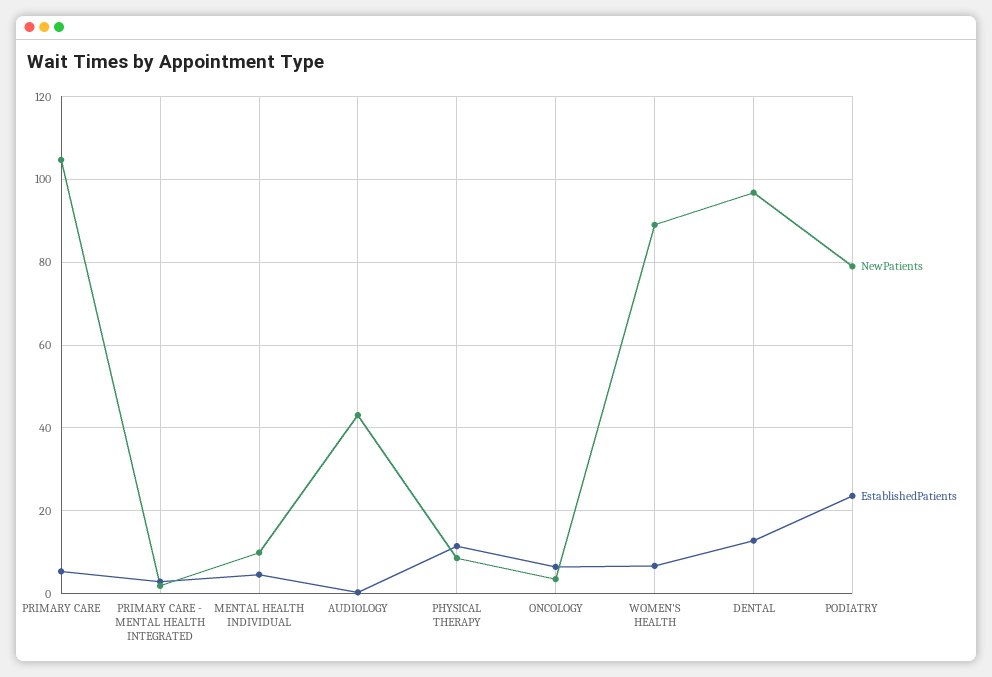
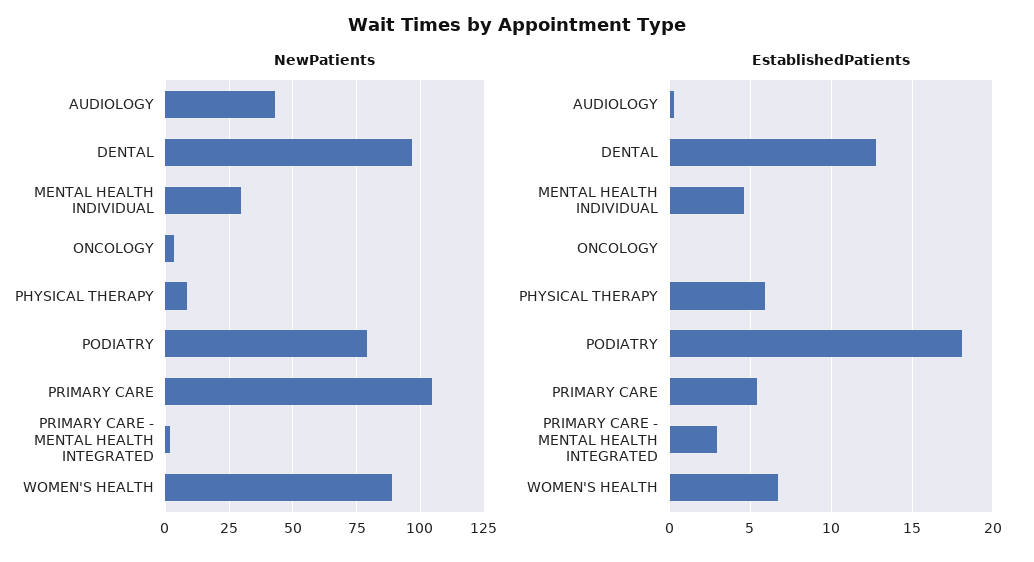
  {
    "NewPatients": {
      "PRIMARY CARE": 104,
      "PRIMARY CARE - MENTAL HEALTH INTEGRATED": 2,
-     "MENTAL HEALTH INDIVIDUAL": 10,
+     "MENTAL HEALTH INDIVIDUAL": 30,
      "AUDIOLOGY": 44,
      "PHYSICAL THERAPY": 8,
      "ONCOLOGY": 4,
      "WOMEN'S HEALTH": 90,
      "DENTAL": 96,
      "PODIATRY": 80
    },
    "EstablishedPatients": {
      "PRIMARY CARE": 5.5,
      "PRIMARY CARE - MENTAL HEALTH INTEGRATED": 3,
      "MENTAL HEALTH INDIVIDUAL": 4.5,
      "AUDIOLOGY": 0.5,
-     "PHYSICAL THERAPY": 12,
+     "PHYSICAL THERAPY": 6,
-     "ONCOLOGY": 6,
+     "ONCOLOGY": 0,
      "WOMEN'S HEALTH": 6.5,
      "DENTAL": 13,
-     "PODIATRY": 24
+     "PODIATRY": 18
    }
  }

